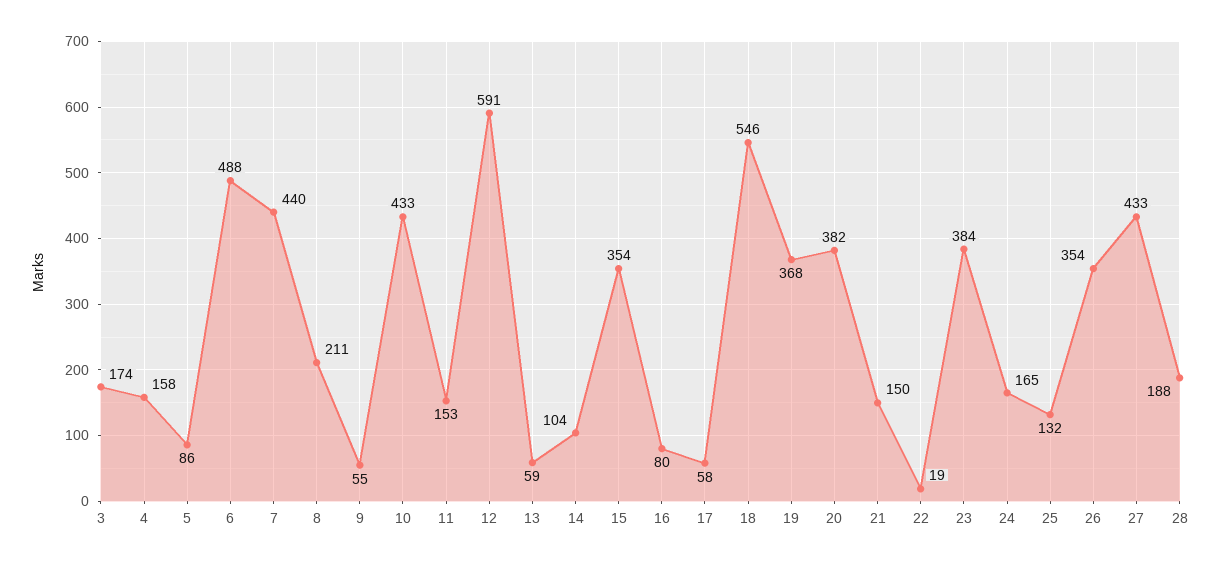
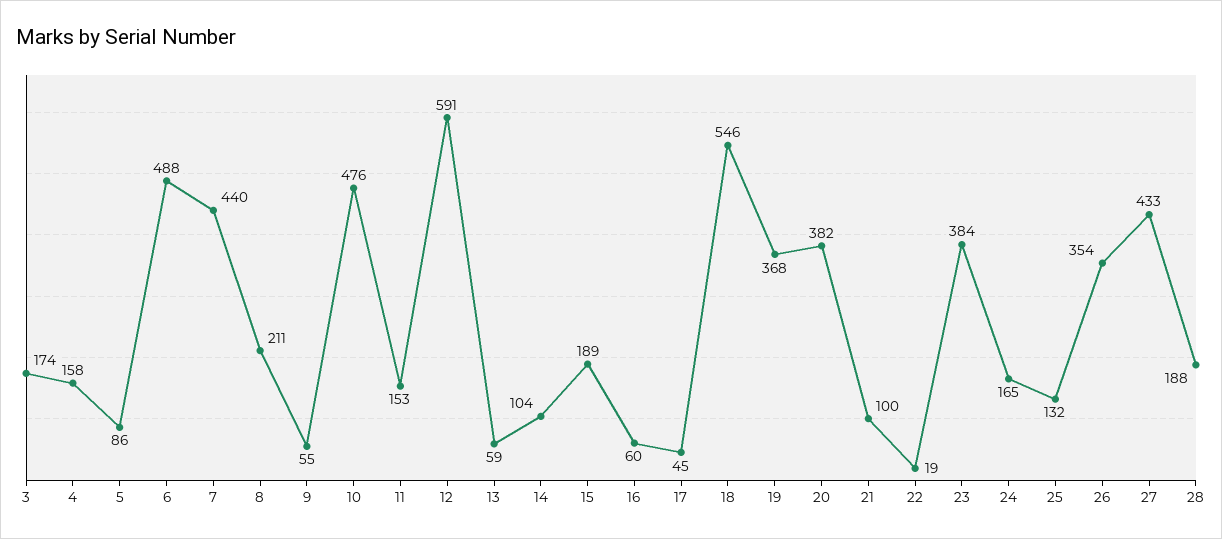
  {
    "3": 174,
    "4": 158,
    "5": 86,
    "6": 488,
    "7": 440,
    "8": 211,
    "9": 55,
-   "10": 433,
+   "10": 476,
    "11": 153,
    "12": 591,
    "13": 59,
    "14": 104,
-   "15": 354,
+   "15": 189,
-   "16": 80,
+   "16": 60,
-   "17": 58,
+   "17": 45,
    "18": 546,
    "19": 368,
    "20": 382,
-   "21": 150,
+   "21": 100,
    "22": 19,
    "23": 384,
    "24": 165,
    "25": 132,
    "26": 354,
    "27": 433,
    "28": 188
  }

